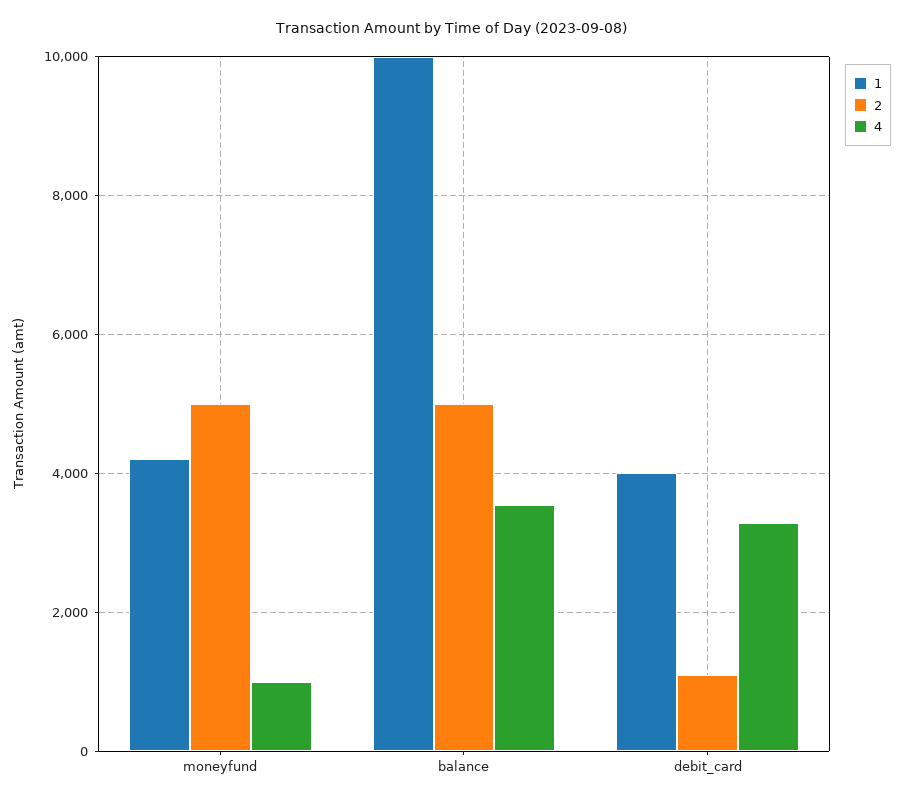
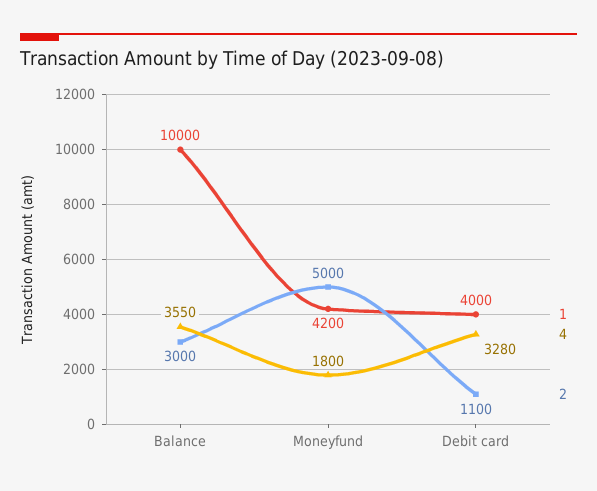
  {
    "1": {
      "moneyfund": 4200,
      "balance": 10000,
      "debit_card": 4000
    },
    "2": {
      "moneyfund": 5000,
-     "balance": 5000,
+     "balance": 3000,
      "debit_card": 1100
    },
    "4": {
-     "moneyfund": 1000,
+     "moneyfund": 1800,
      "balance": 3550,
      "debit_card": 3280
    }
  }

